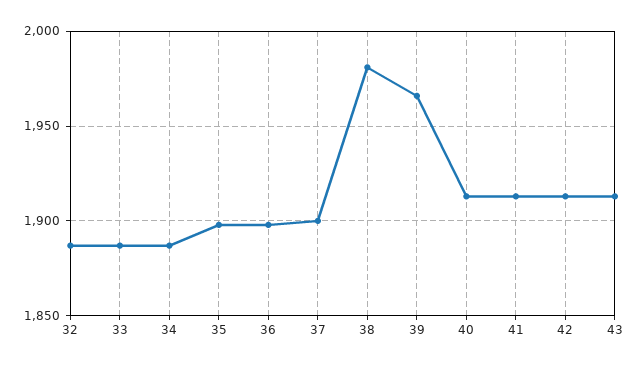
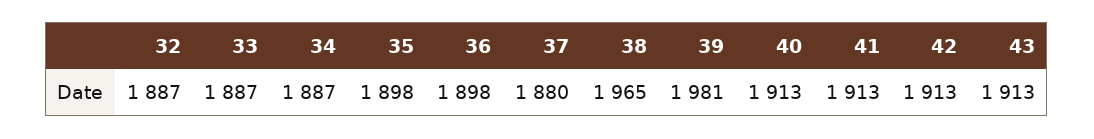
  {
    "32": 1887,
    "33": 1887,
    "34": 1887,
    "35": 1898,
    "36": 1898,
-   "37": 1900,
+   "37": 1880,
-   "38": 1980,
+   "38": 1965,
-   "39": 1965,
+   "39": 1981,
    "40": 1913,
    "41": 1913,
    "42": 1913,
    "43": 1913
  }

